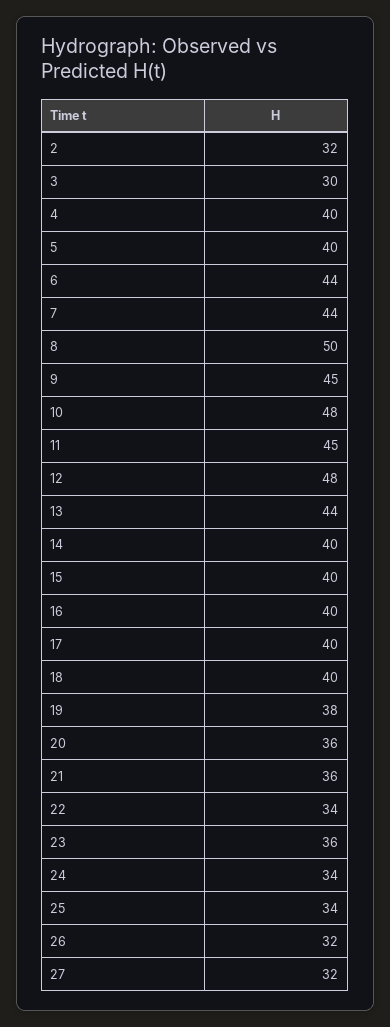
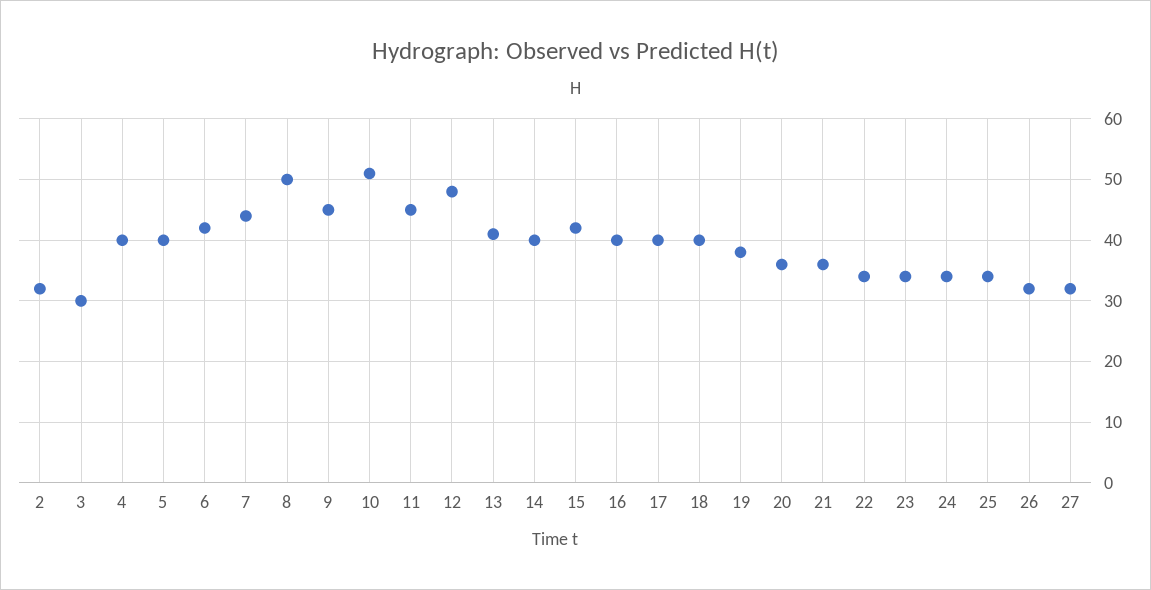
  {
    "2": 32,
    "3": 30,
    "4": 40,
    "5": 40,
-   "6": 44,
+   "6": 42,
    "7": 44,
    "8": 50,
    "9": 45,
-   "10": 48,
+   "10": 51,
    "11": 45,
    "12": 48,
-   "13": 44,
+   "13": 41,
    "14": 40,
-   "15": 40,
+   "15": 42,
    "16": 40,
    "17": 40,
    "18": 40,
    "19": 38,
    "20": 36,
    "21": 36,
    "22": 34,
-   "23": 36,
+   "23": 34,
    "24": 34,
    "25": 34,
    "26": 32,
    "27": 32
  }

